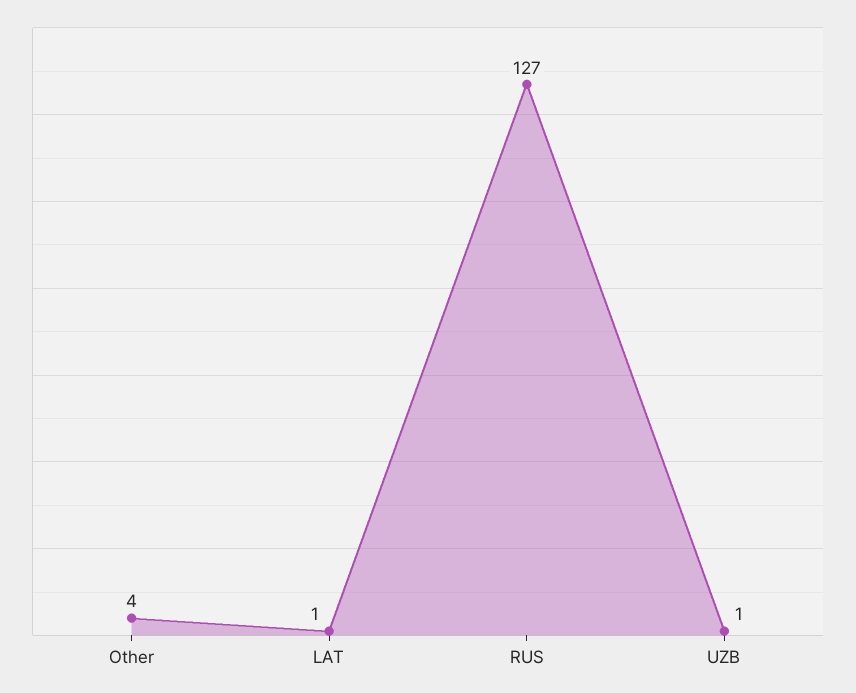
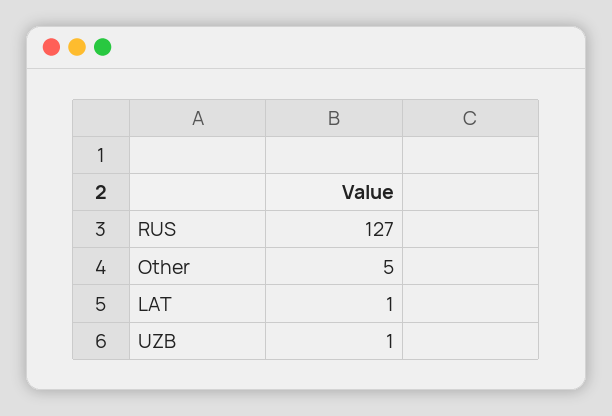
  {
-   "Other": 4,
+   "Other": 5,
    "LAT": 1,
    "RUS": 127,
    "UZB": 1
  }

